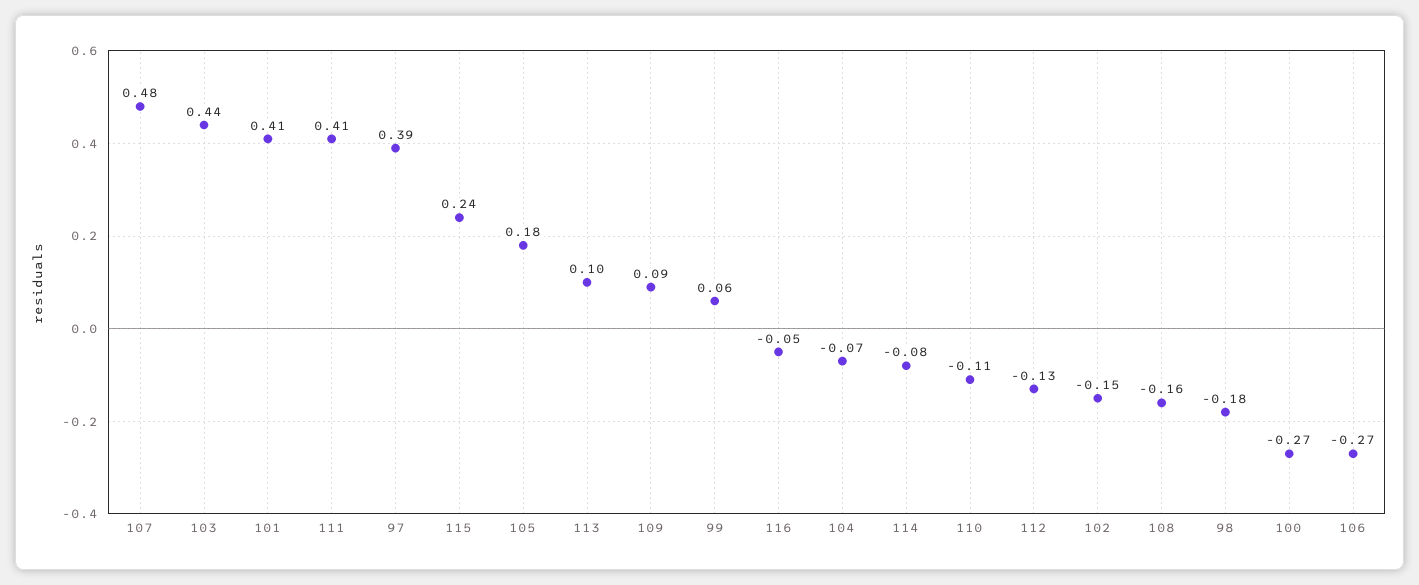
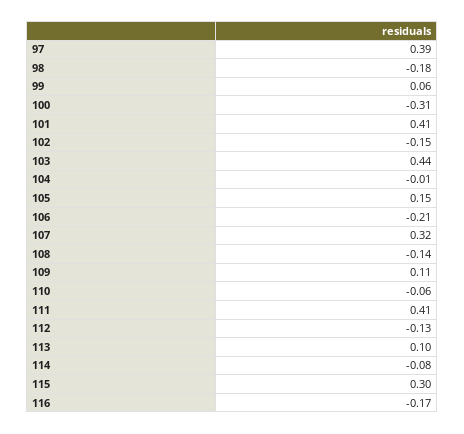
  {
-   "107": 0.48,
+   "107": 0.32,
    "103": 0.44,
    "101": 0.41,
    "111": 0.41,
    "97": 0.39,
-   "115": 0.24,
+   "115": 0.3,
-   "105": 0.18,
+   "105": 0.15,
    "113": 0.1,
-   "109": 0.09,
+   "109": 0.11,
    "99": 0.06,
-   "116": -0.05,
+   "116": -0.17,
-   "104": -0.07,
+   "104": -0.01,
    "114": -0.08,
-   "110": -0.11,
+   "110": -0.06,
    "112": -0.13,
    "102": -0.15,
-   "108": -0.16,
+   "108": -0.14,
    "98": -0.18,
-   "100": -0.27,
+   "100": -0.31,
-   "106": -0.27
+   "106": -0.21
  }

